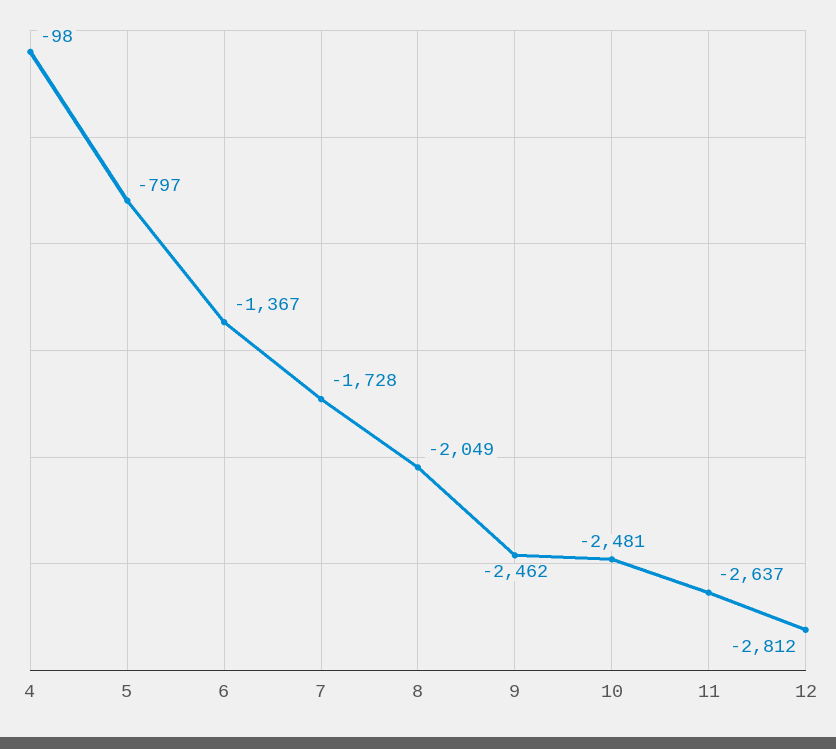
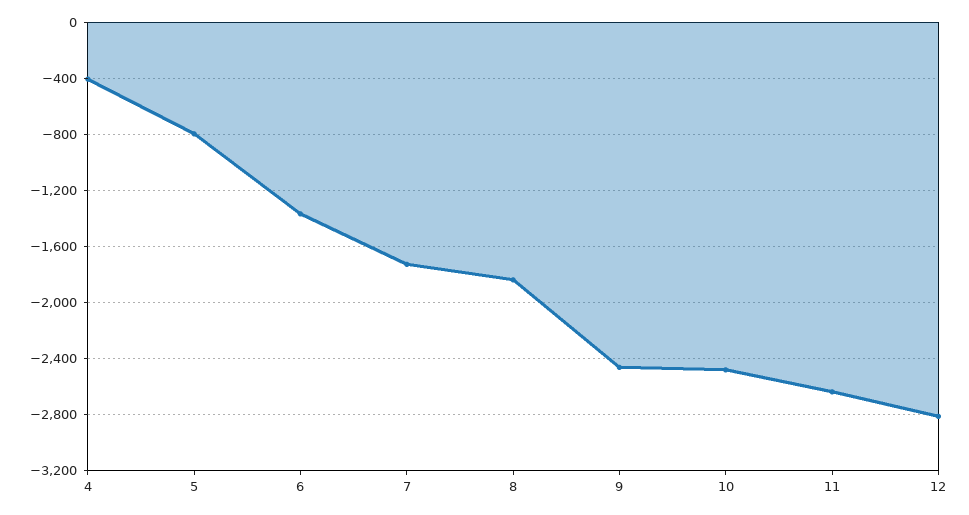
  {
-   "4": -98,
+   "4": -400,
    "5": -797,
    "6": -1367,
    "7": -1728,
-   "8": -2049,
+   "8": -1850,
    "9": -2462,
    "10": -2481,
    "11": -2637,
    "12": -2812
  }

